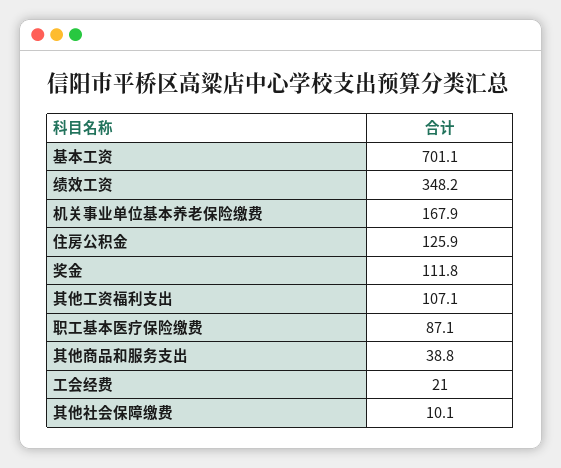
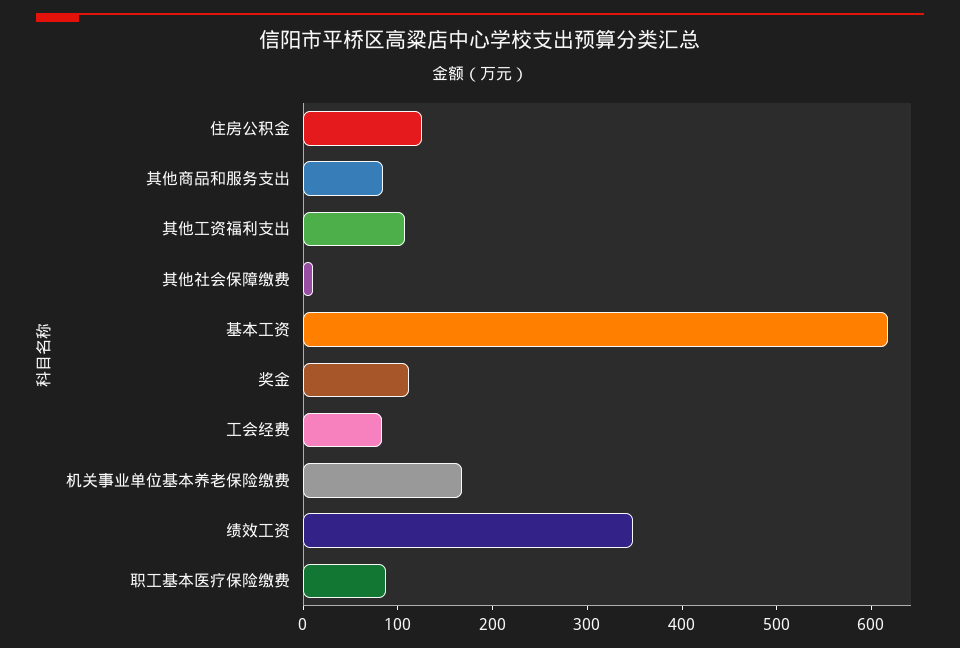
  {
-   "基本工资": 701.1,
+   "基本工资": 620,
    "绩效工资": 348.2,
    "机关事业单位基本养老保险缴费": 167.9,
    "住房公积金": 125.9,
    "奖金": 111.8,
    "其他工资福利支出": 107.1,
    "职工基本医疗保险缴费": 87.1,
-   "其他商品和服务支出": 38.8,
+   "其他商品和服务支出": 80,
-   "工会经费": 21,
+   "工会经费": 80,
    "其他社会保障缴费": 10.1
  }

